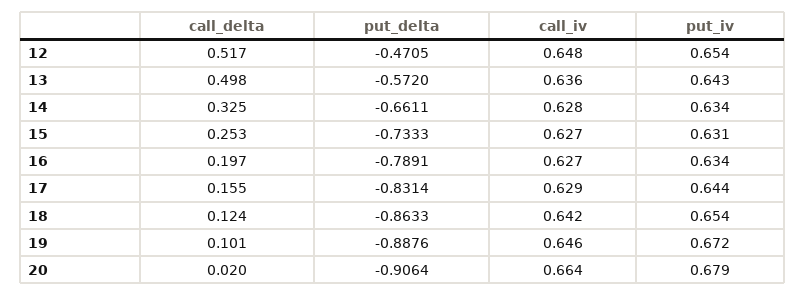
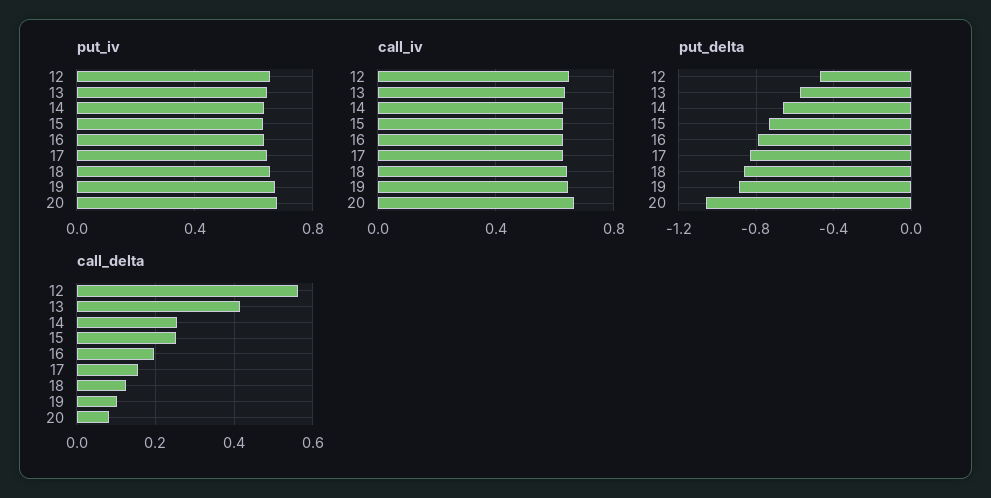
  {
    "call_delta": {
-     "12": 0.517,
+     "12": 0.56,
-     "13": 0.498,
+     "13": 0.42,
-     "14": 0.325,
+     "14": 0.26,
      "15": 0.253,
      "16": 0.197,
      "17": 0.155,
      "18": 0.124,
      "19": 0.101,
-     "20": 0.02
+     "20": 0.08
    },
    "put_delta": {
      "12": -0.4705,
      "13": -0.572,
      "14": -0.6611,
      "15": -0.7333,
      "16": -0.7891,
      "17": -0.8314,
      "18": -0.8633,
      "19": -0.8876,
-     "20": -0.9064
+     "20": -1.05
    },
    "call_iv": {
      "12": 0.648,
      "13": 0.636,
      "14": 0.628,
      "15": 0.627,
      "16": 0.627,
      "17": 0.629,
      "18": 0.642,
      "19": 0.646,
      "20": 0.664
    },
    "put_iv": {
      "12": 0.654,
      "13": 0.643,
      "14": 0.634,
      "15": 0.631,
      "16": 0.634,
      "17": 0.644,
      "18": 0.654,
      "19": 0.672,
      "20": 0.679
    }
  }

